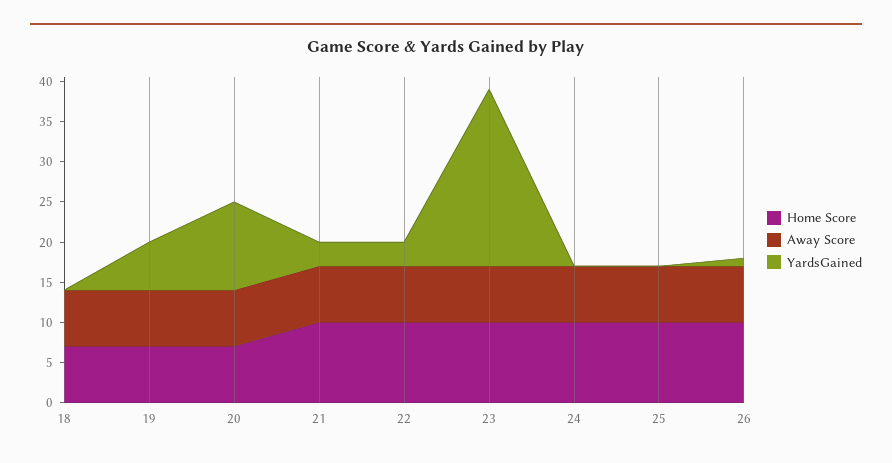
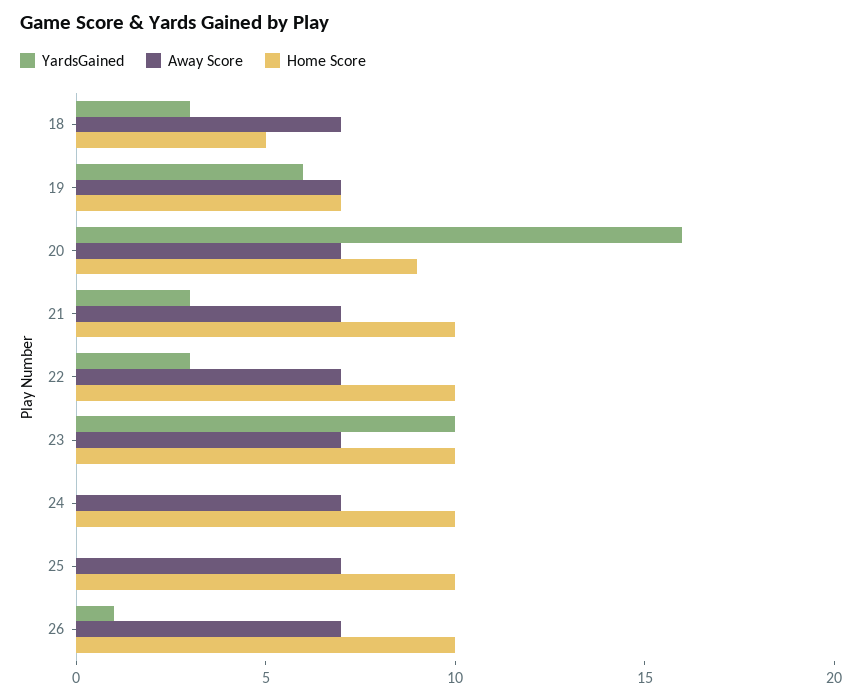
  {
    "Home Score": {
-     "18": 7,
+     "18": 5,
      "19": 7,
-     "20": 7,
+     "20": 9,
      "21": 10,
      "22": 10,
      "23": 10,
      "24": 10,
      "25": 10,
      "26": 10
    },
    "Away Score": {
      "18": 7,
      "19": 7,
      "20": 7,
      "21": 7,
      "22": 7,
      "23": 7,
      "24": 7,
      "25": 7,
      "26": 7
    },
    "YardsGained": {
-     "18": 0,
+     "18": 3,
      "19": 6,
-     "20": 11,
+     "20": 16,
      "21": 3,
      "22": 3,
-     "23": 22,
+     "23": 10,
      "24": 0,
      "25": 0,
      "26": 1
    }
  }

